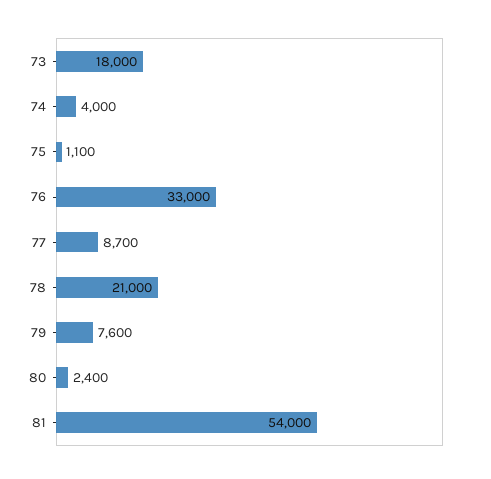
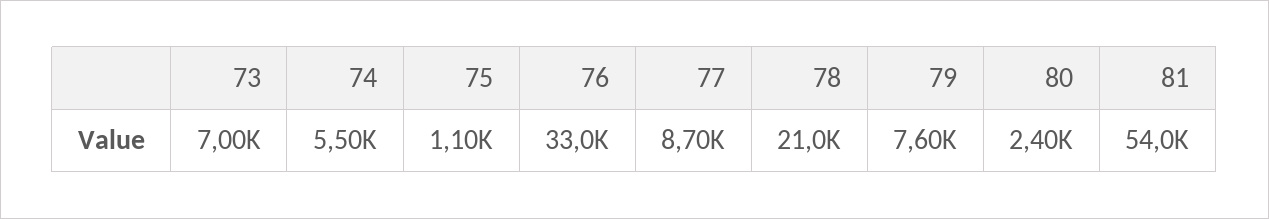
  {
-   "73": 18000,
+   "73": 7000,
-   "74": 4000,
+   "74": 5500,
    "75": 1100,
    "76": 33000,
    "77": 8700,
    "78": 21000,
    "79": 7600,
    "80": 2400,
    "81": 54000
  }

